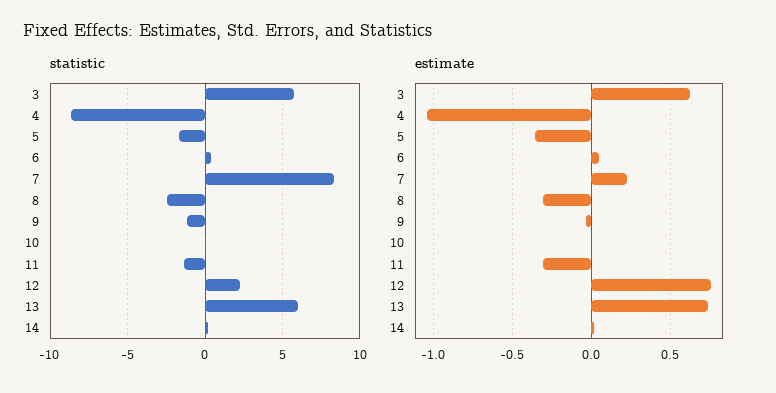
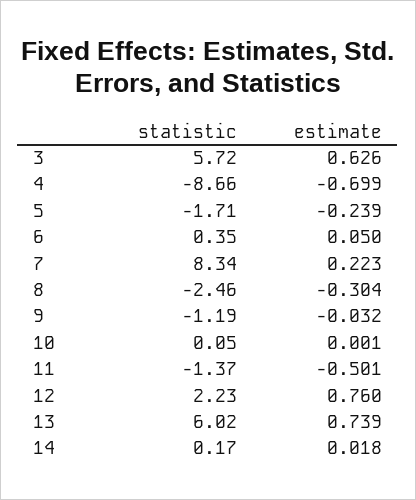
  {
    "statistic": {
      "3": 5.72,
      "4": -8.66,
      "5": -1.71,
      "6": 0.35,
      "7": 8.34,
      "8": -2.46,
      "9": -1.19,
      "10": 0.05,
      "11": -1.37,
      "12": 2.23,
      "13": 6.02,
      "14": 0.17
    },
    "estimate": {
      "3": 0.626,
-     "4": -1.05,
+     "4": -0.699,
-     "5": -0.35,
+     "5": -0.239,
      "6": 0.05,
      "7": 0.223,
      "8": -0.304,
      "9": -0.032,
      "10": 0.001,
-     "11": -0.3,
+     "11": -0.501,
      "12": 0.76,
      "13": 0.739,
      "14": 0.018
    }
  }

